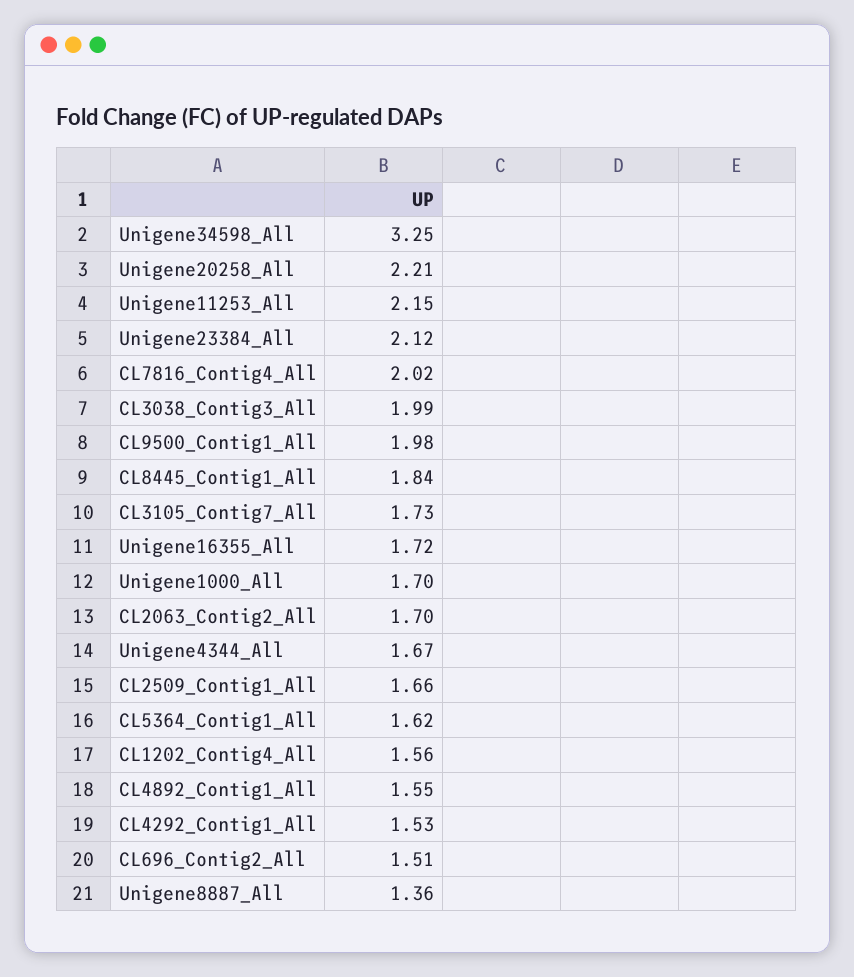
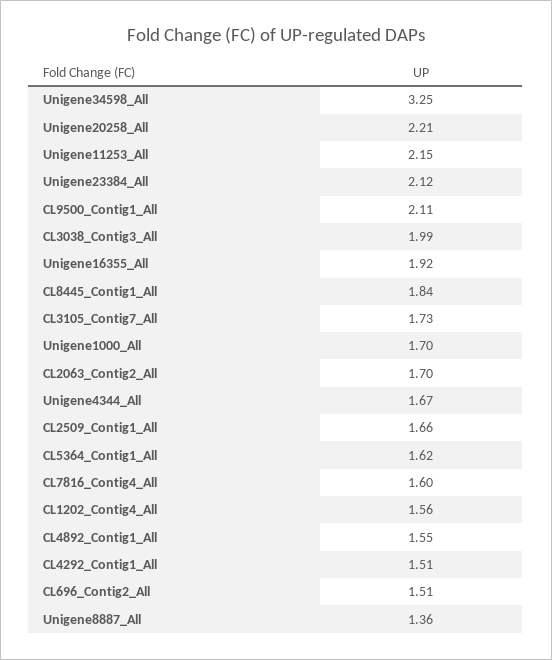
  {
    "Unigene34598_All": 3.25,
    "Unigene20258_All": 2.21,
    "Unigene11253_All": 2.15,
    "Unigene23384_All": 2.12,
-   "CL7816_Contig4_All": 2.02,
+   "CL7816_Contig4_All": 1.6,
    "CL3038_Contig3_All": 1.99,
-   "CL9500_Contig1_All": 1.98,
+   "CL9500_Contig1_All": 2.11,
    "CL8445_Contig1_All": 1.84,
    "CL3105_Contig7_All": 1.73,
-   "Unigene16355_All": 1.72,
+   "Unigene16355_All": 1.92,
    "Unigene1000_All": 1.7,
    "CL2063_Contig2_All": 1.7,
    "Unigene4344_All": 1.67,
    "CL2509_Contig1_All": 1.66,
    "CL5364_Contig1_All": 1.62,
    "CL1202_Contig4_All": 1.56,
    "CL4892_Contig1_All": 1.55,
-   "CL4292_Contig1_All": 1.53,
+   "CL4292_Contig1_All": 1.51,
    "CL696_Contig2_All": 1.51,
    "Unigene8887_All": 1.36
  }

